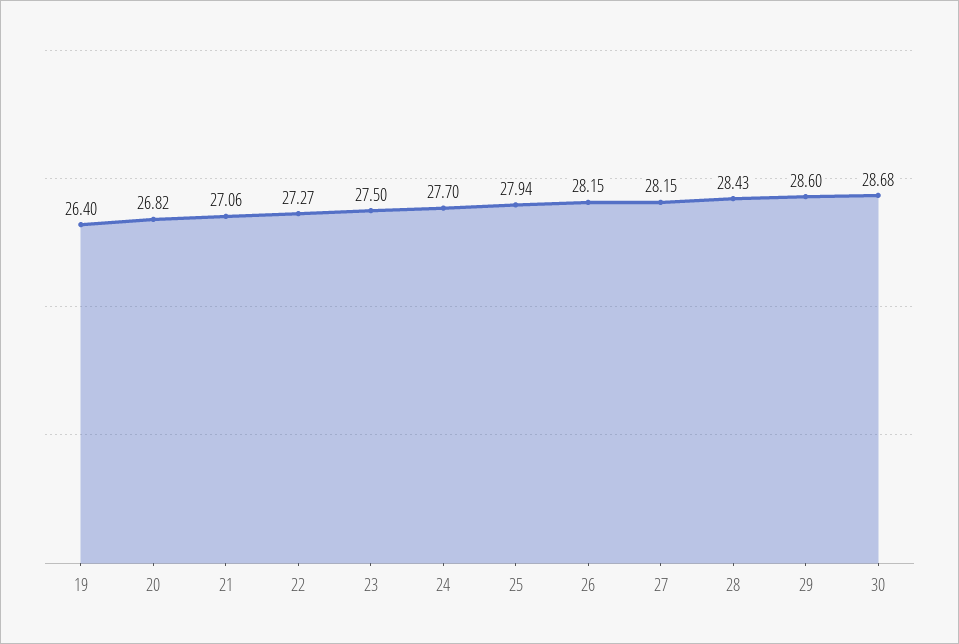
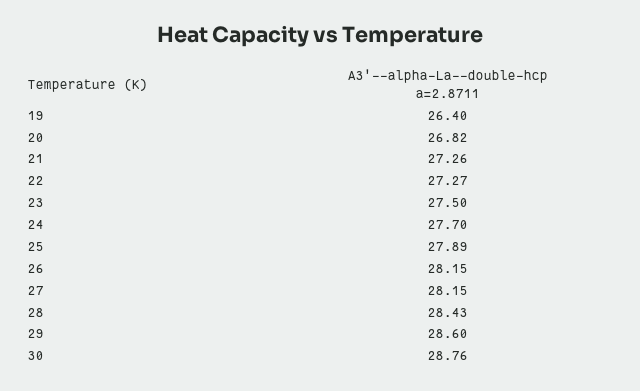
  {
    "19": 26.4,
    "20": 26.82,
-   "21": 27.06,
+   "21": 27.26,
    "22": 27.27,
    "23": 27.5,
    "24": 27.7,
-   "25": 27.94,
+   "25": 27.89,
    "26": 28.15,
    "27": 28.15,
    "28": 28.43,
    "29": 28.6,
-   "30": 28.68
+   "30": 28.76
  }

